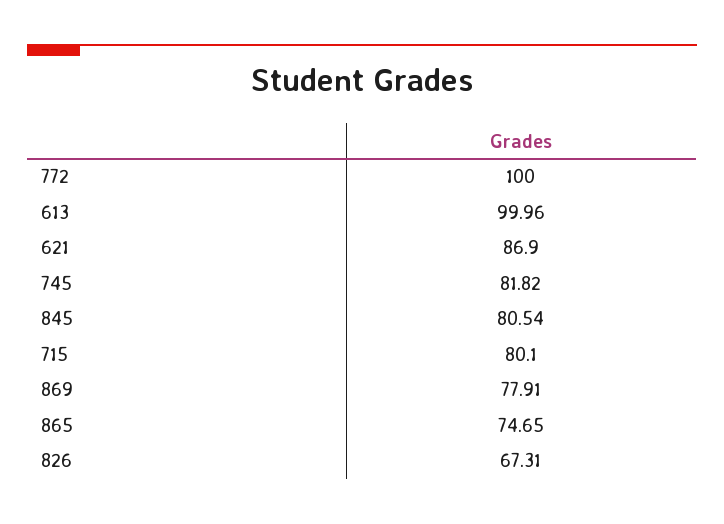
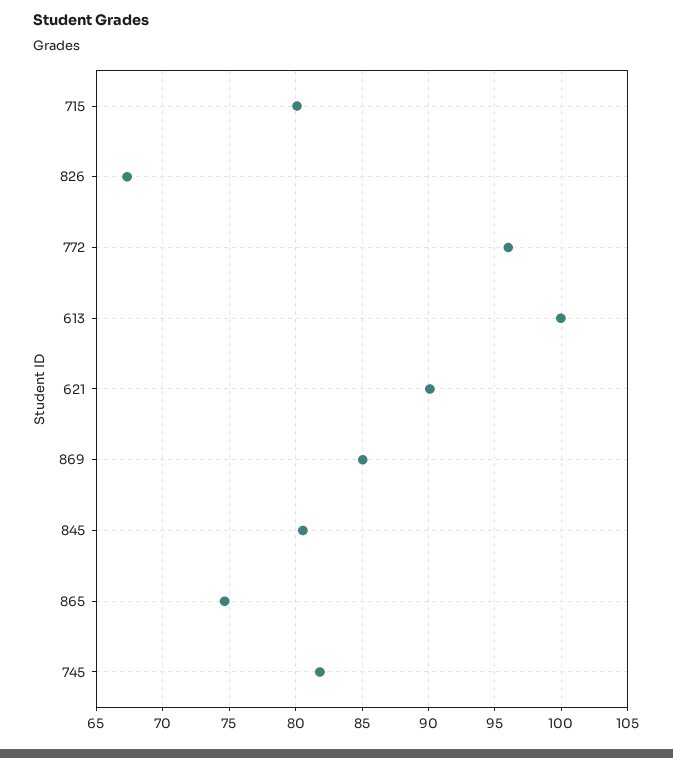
  {
-   "772": 100,
+   "772": 96,
    "613": 99.96,
-   "621": 86.9,
+   "621": 90,
    "745": 81.82,
    "845": 80.54,
    "715": 80.1,
-   "869": 77.91,
+   "869": 85,
    "865": 74.65,
    "826": 67.31
  }

